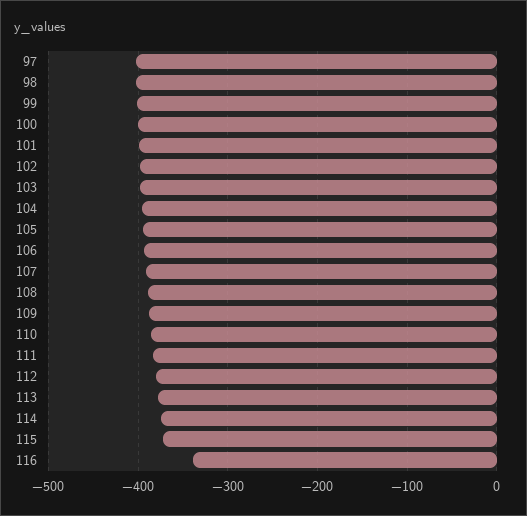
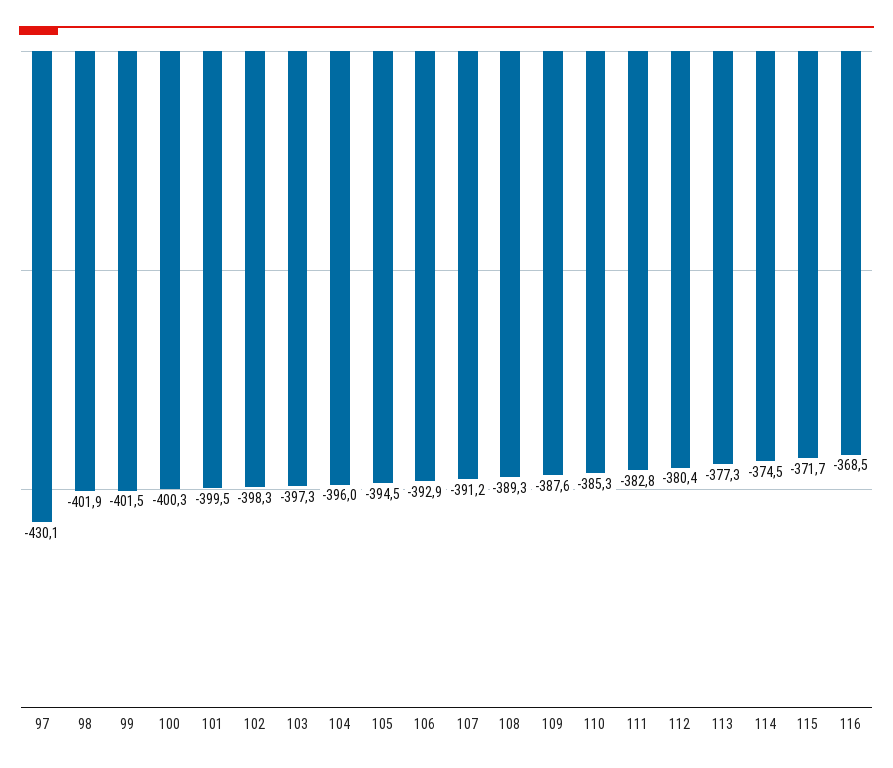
  {
-   "97": -400,
+   "97": -430.1,
    "98": -401.9,
    "99": -401.5,
    "100": -400.3,
    "101": -399.5,
    "102": -398.3,
    "103": -397.3,
    "104": -396,
    "105": -394.5,
    "106": -392.9,
    "107": -391.2,
    "108": -389.3,
    "109": -387.6,
    "110": -385.3,
    "111": -382.8,
    "112": -380.4,
    "113": -377.3,
    "114": -374.5,
    "115": -371.7,
-   "116": -340
+   "116": -368.5
  }

